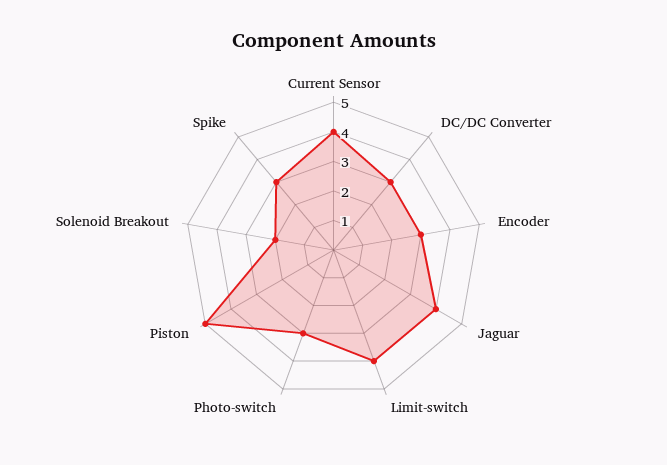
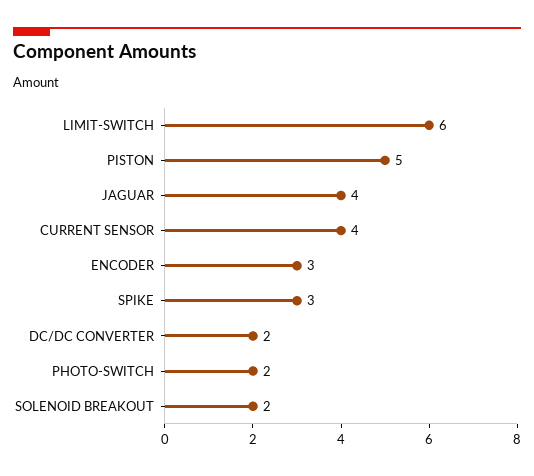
  {
    "Current Sensor": 4,
-   "DC/DC Converter": 3,
+   "DC/DC Converter": 2,
    "Encoder": 3,
    "Jaguar": 4,
-   "Limit-switch": 4,
+   "Limit-switch": 6,
-   "Photo-switch": 3,
+   "Photo-switch": 2,
    "Piston": 5,
    "Solenoid Breakout": 2,
    "Spike": 3
  }

